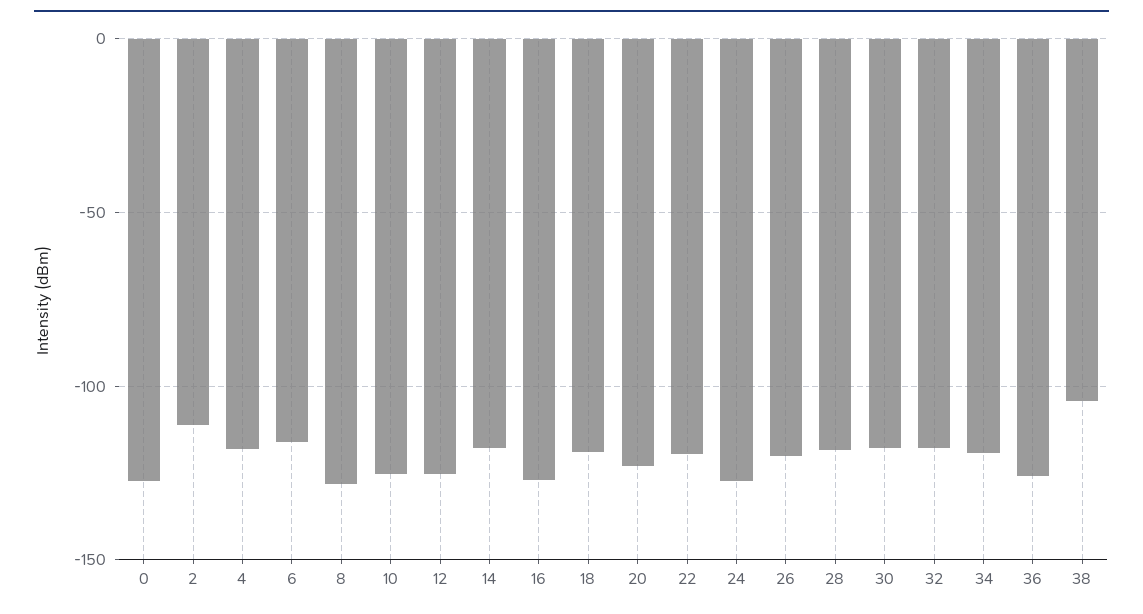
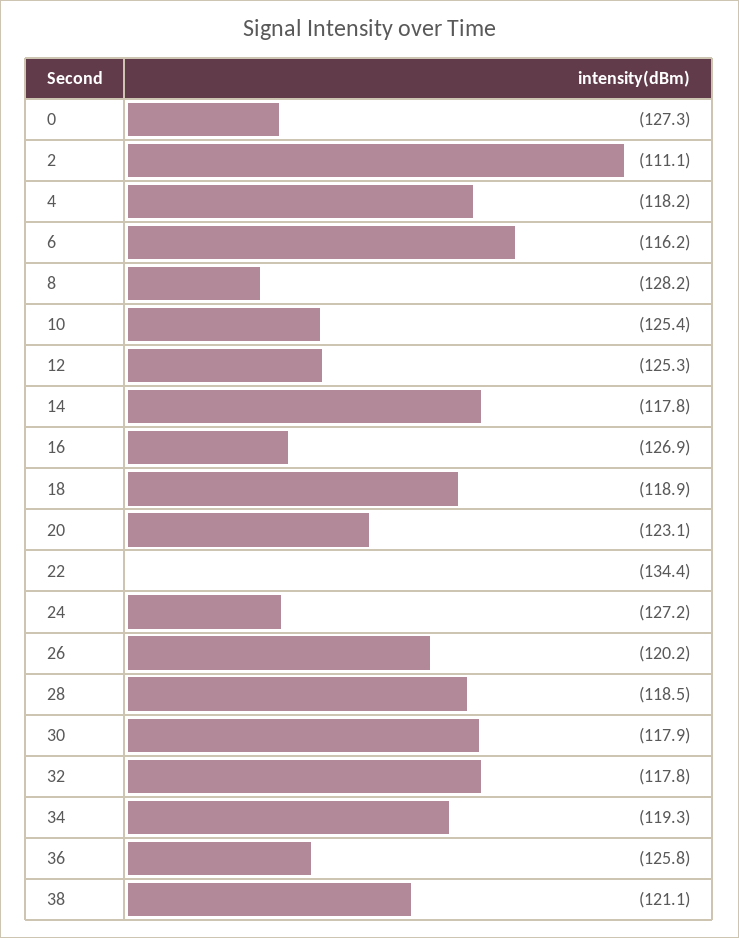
  {
    "0": -127.3,
    "2": -111.1,
    "4": -118.2,
    "6": -116.2,
    "8": -128.2,
    "10": -125.4,
    "12": -125.3,
    "14": -117.8,
    "16": -126.9,
    "18": -118.9,
    "20": -123.1,
-   "22": -120,
+   "22": -134.4,
    "24": -127.2,
    "26": -120.2,
    "28": -118.5,
    "30": -117.9,
    "32": -117.8,
    "34": -119.3,
    "36": -125.8,
-   "38": -105
+   "38": -121.1
  }

